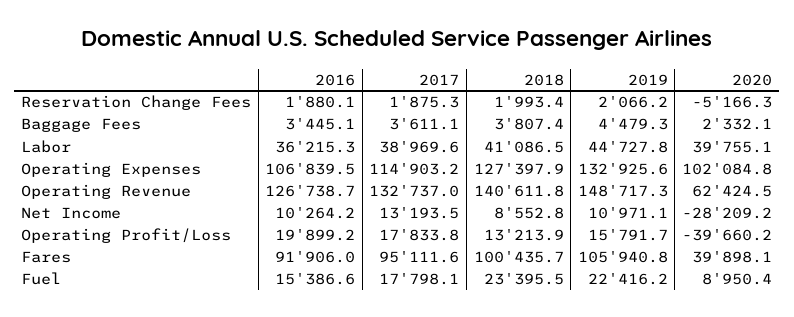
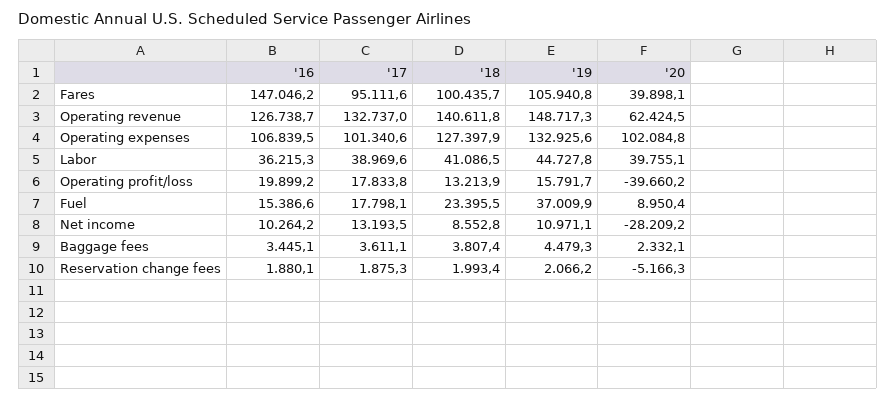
  {
    "2016": {
      "Reservation Change Fees": 1880.1,
      "Baggage Fees": 3445.1,
      "Labor": 36215.3,
      "Operating Expenses": 106839.5,
      "Operating Revenue": 126738.7,
      "Net Income": 10264.2,
      "Operating Profit/Loss": 19899.2,
-     "Fares": 91906,
+     "Fares": 147046.2,
      "Fuel": 15386.6
    },
    "2017": {
      "Reservation Change Fees": 1875.3,
      "Baggage Fees": 3611.1,
      "Labor": 38969.6,
-     "Operating Expenses": 114903.2,
+     "Operating Expenses": 101340.6,
      "Operating Revenue": 132737,
      "Net Income": 13193.5,
      "Operating Profit/Loss": 17833.8,
      "Fares": 95111.6,
      "Fuel": 17798.1
    },
    "2018": {
      "Reservation Change Fees": 1993.4,
      "Baggage Fees": 3807.4,
      "Labor": 41086.5,
      "Operating Expenses": 127397.9,
      "Operating Revenue": 140611.8,
      "Net Income": 8552.8,
      "Operating Profit/Loss": 13213.9,
      "Fares": 100435.7,
      "Fuel": 23395.5
    },
    "2019": {
      "Reservation Change Fees": 2066.2,
      "Baggage Fees": 4479.3,
      "Labor": 44727.8,
      "Operating Expenses": 132925.6,
      "Operating Revenue": 148717.3,
      "Net Income": 10971.1,
      "Operating Profit/Loss": 15791.7,
      "Fares": 105940.8,
-     "Fuel": 22416.2
+     "Fuel": 37009.9
    },
    "2020": {
      "Reservation Change Fees": -5166.3,
      "Baggage Fees": 2332.1,
      "Labor": 39755.1,
      "Operating Expenses": 102084.8,
      "Operating Revenue": 62424.5,
      "Net Income": -28209.2,
      "Operating Profit/Loss": -39660.2,
      "Fares": 39898.1,
      "Fuel": 8950.4
    }
  }

